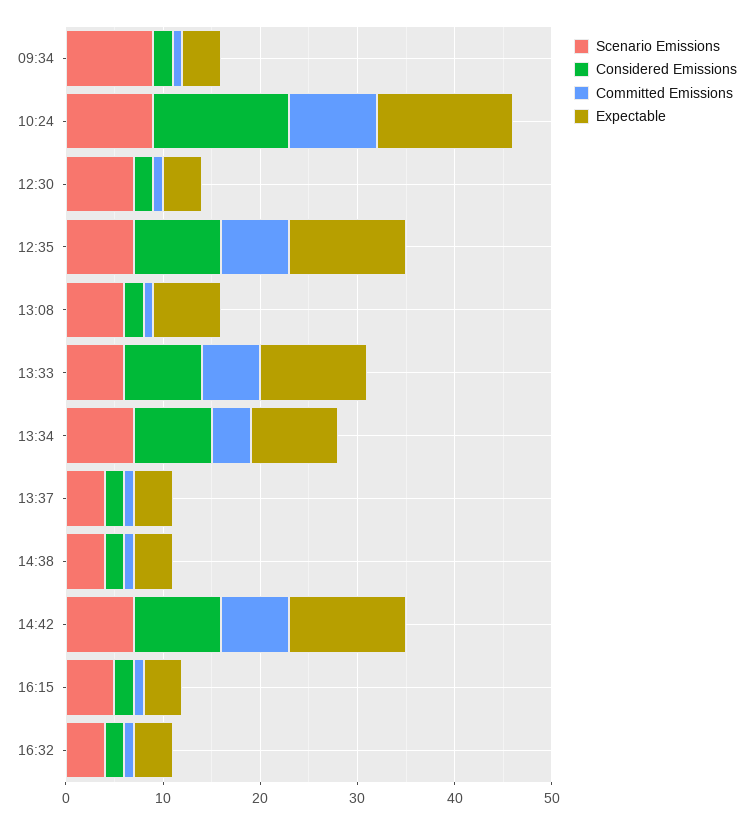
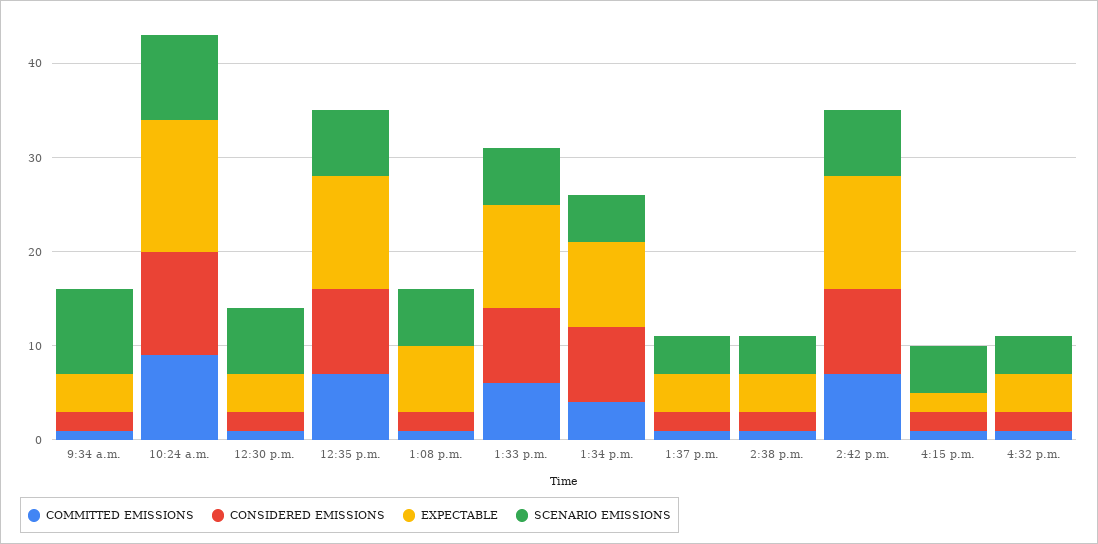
  {
    "Scenario Emissions": {
      "09:34": 9,
      "10:24": 9,
      "12:30": 7,
      "12:35": 7,
      "13:08": 6,
      "13:33": 6,
-     "13:34": 7,
+     "13:34": 5,
      "13:37": 4,
      "14:38": 4,
      "14:42": 7,
      "16:15": 5,
      "16:32": 4
    },
    "Considered Emissions": {
      "09:34": 2,
-     "10:24": 14,
+     "10:24": 11,
      "12:30": 2,
      "12:35": 9,
      "13:08": 2,
      "13:33": 8,
      "13:34": 8,
      "13:37": 2,
      "14:38": 2,
      "14:42": 9,
      "16:15": 2,
      "16:32": 2
    },
    "Committed Emissions": {
      "09:34": 1,
      "10:24": 9,
      "12:30": 1,
      "12:35": 7,
      "13:08": 1,
      "13:33": 6,
      "13:34": 4,
      "13:37": 1,
      "14:38": 1,
      "14:42": 7,
      "16:15": 1,
      "16:32": 1
    },
    "Expectable": {
      "09:34": 4,
      "10:24": 14,
      "12:30": 4,
      "12:35": 12,
      "13:08": 7,
      "13:33": 11,
      "13:34": 9,
      "13:37": 4,
      "14:38": 4,
      "14:42": 12,
-     "16:15": 4,
+     "16:15": 2,
      "16:32": 4
    }
  }

